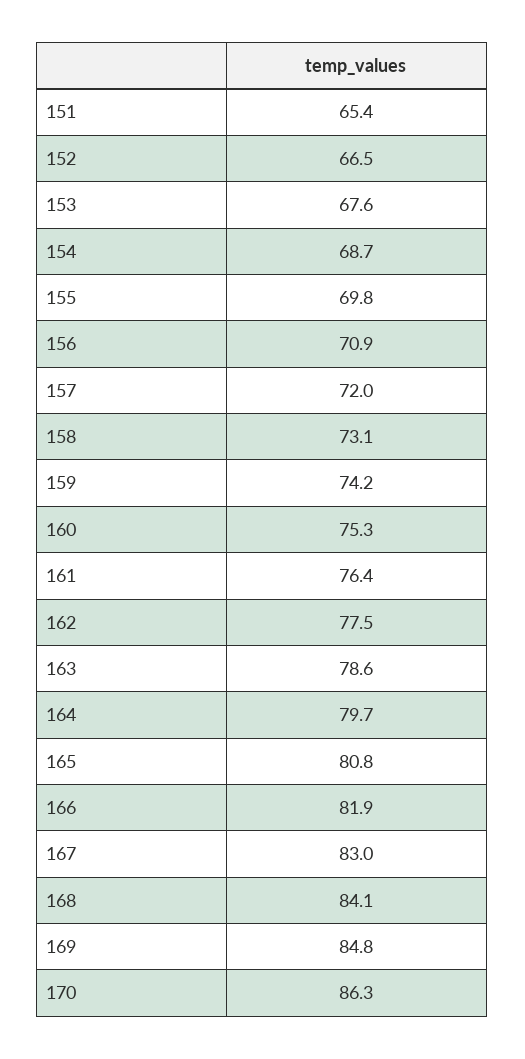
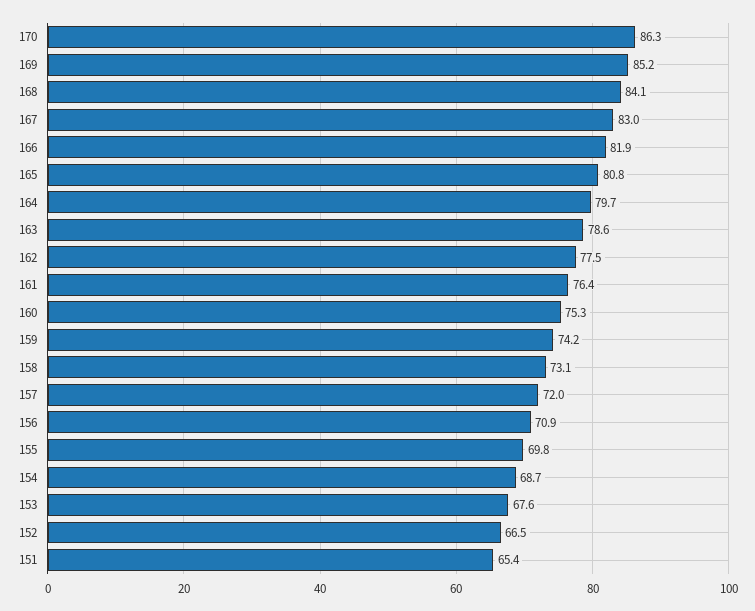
  {
    "151": 65.4,
    "152": 66.5,
    "153": 67.6,
    "154": 68.7,
    "155": 69.8,
    "156": 70.9,
    "157": 72,
    "158": 73.1,
    "159": 74.2,
    "160": 75.3,
    "161": 76.4,
    "162": 77.5,
    "163": 78.6,
    "164": 79.7,
    "165": 80.8,
    "166": 81.9,
    "167": 83,
    "168": 84.1,
-   "169": 84.8,
+   "169": 85.2,
    "170": 86.3
  }

